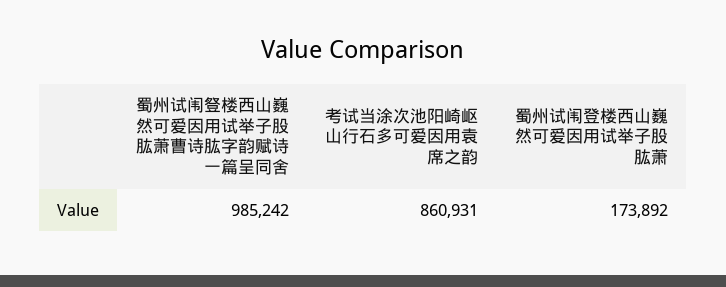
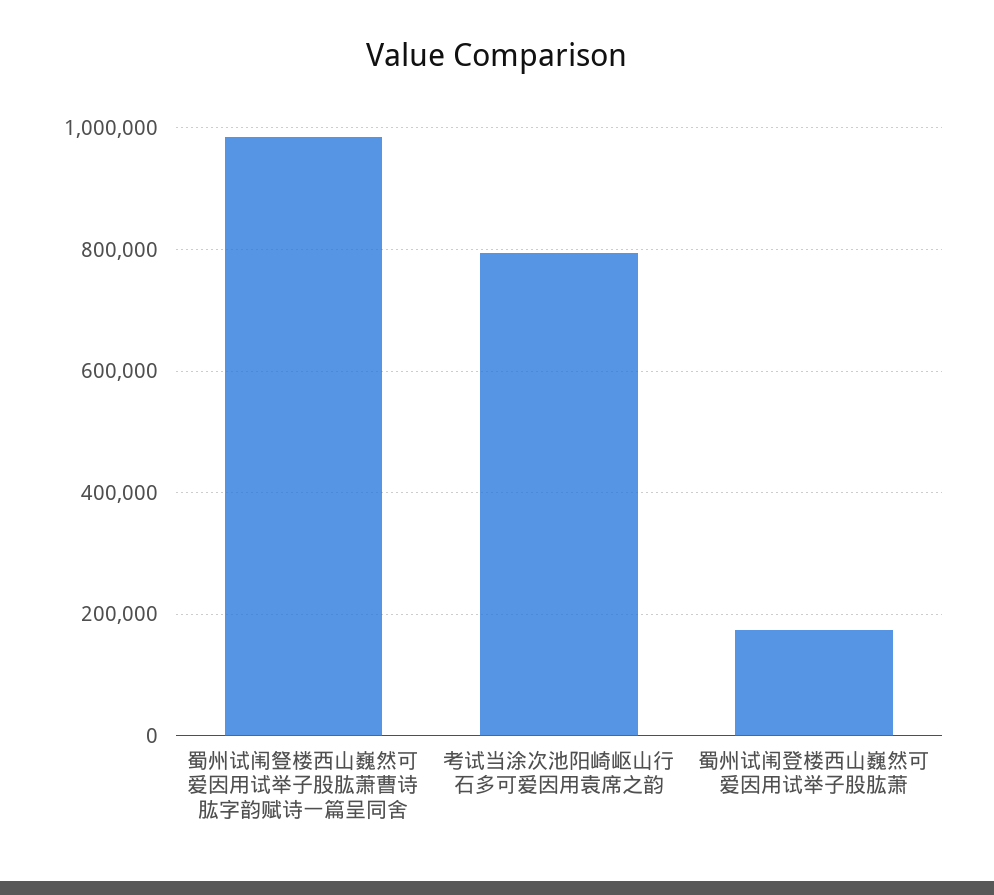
  {
    "蜀州试闱豋楼西山巍然可爱因用试举子股肱萧曹诗肱字韵赋诗一篇呈同舍": 985242,
-   "考试当涂次池阳崎岖山行石多可爱因用袁席之韵": 860931,
+   "考试当涂次池阳崎岖山行石多可爱因用袁席之韵": 800000,
    "蜀州试闱登楼西山巍然可爱因用试举子股肱萧": 173892
  }

